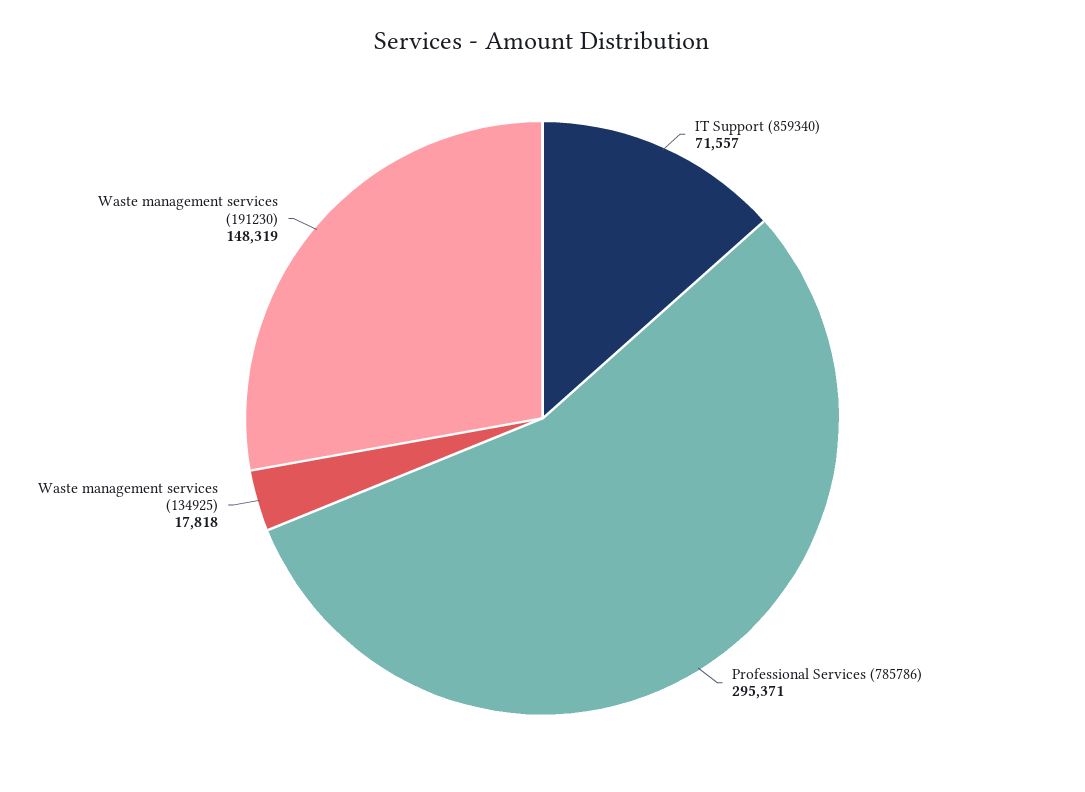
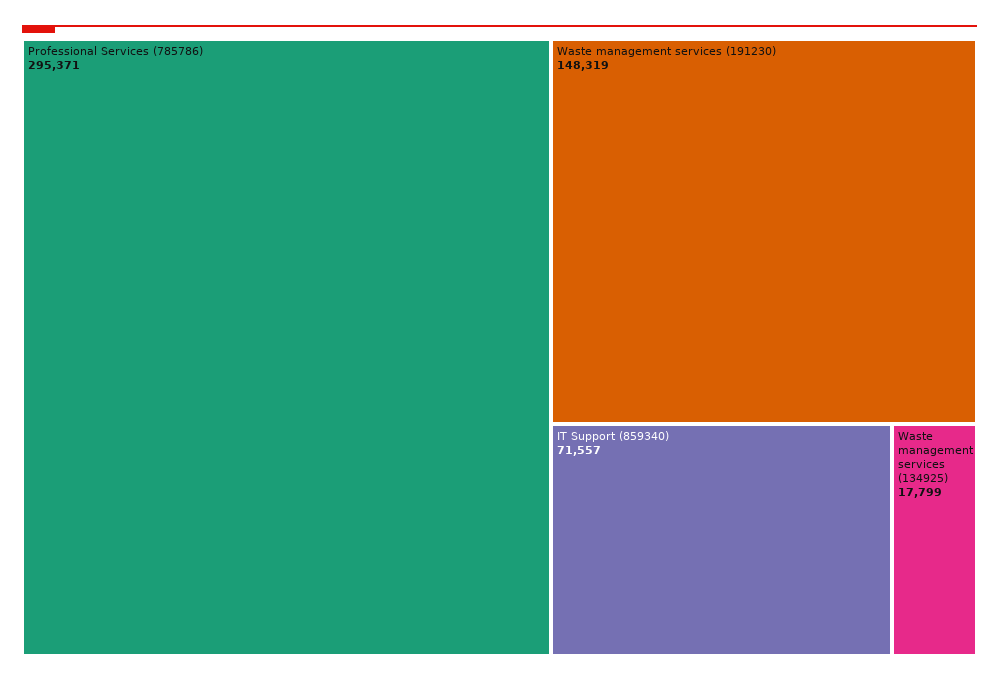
  {
    "IT Support (859340)": 71557,
    "Professional Services (785786)": 295371,
-   "Waste management services (134925)": 17818,
+   "Waste management services (134925)": 17799,
    "Waste management services (191230)": 148319
  }

